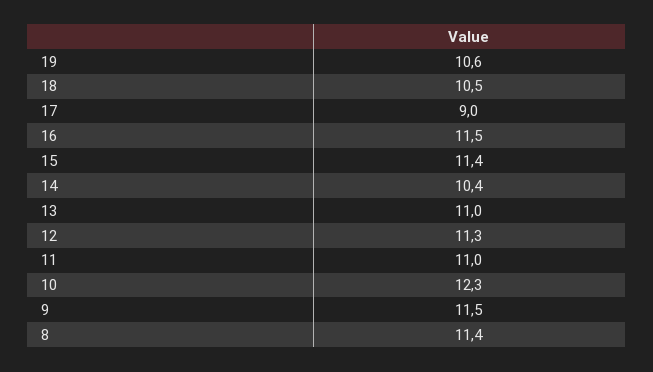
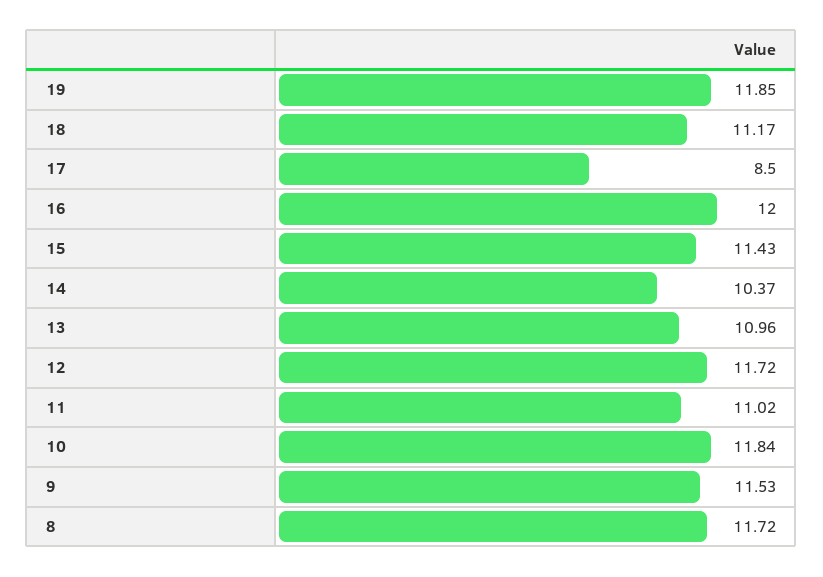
  {
-   "19": 10.6,
+   "19": 11.85,
-   "18": 10.5,
+   "18": 11.17,
-   "17": 9,
+   "17": 8.5,
-   "16": 11.5,
+   "16": 12,
    "15": 11.43,
    "14": 10.37,
    "13": 10.96,
-   "12": 11.3,
+   "12": 11.72,
    "11": 11.02,
-   "10": 12.3,
+   "10": 11.84,
    "9": 11.53,
-   "8": 11.4
+   "8": 11.72
  }

